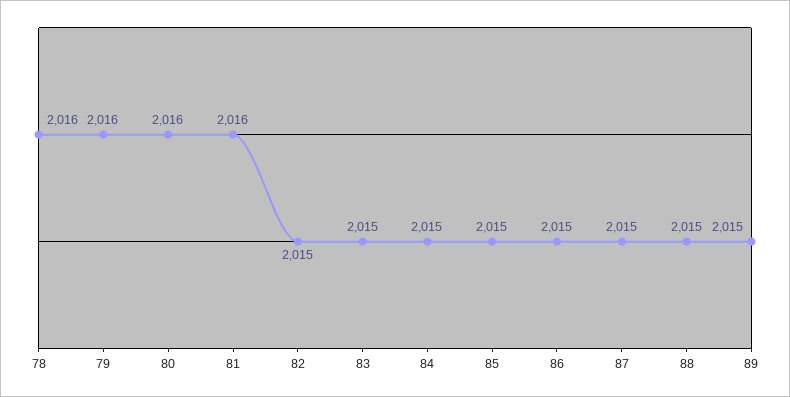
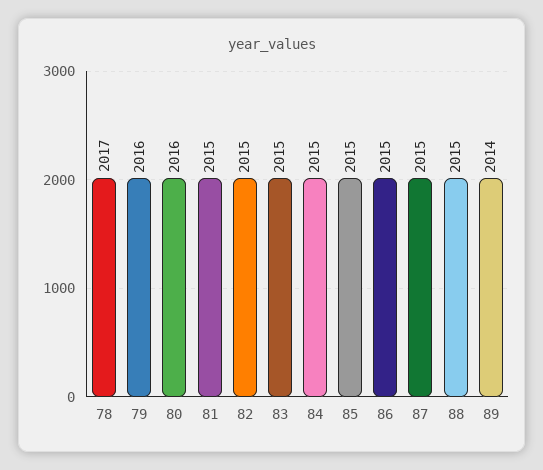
  {
-   "78": 2016,
+   "78": 2017,
    "79": 2016,
    "80": 2016,
-   "81": 2016,
+   "81": 2015,
    "82": 2015,
    "83": 2015,
    "84": 2015,
    "85": 2015,
    "86": 2015,
    "87": 2015,
    "88": 2015,
-   "89": 2015
+   "89": 2014
  }

